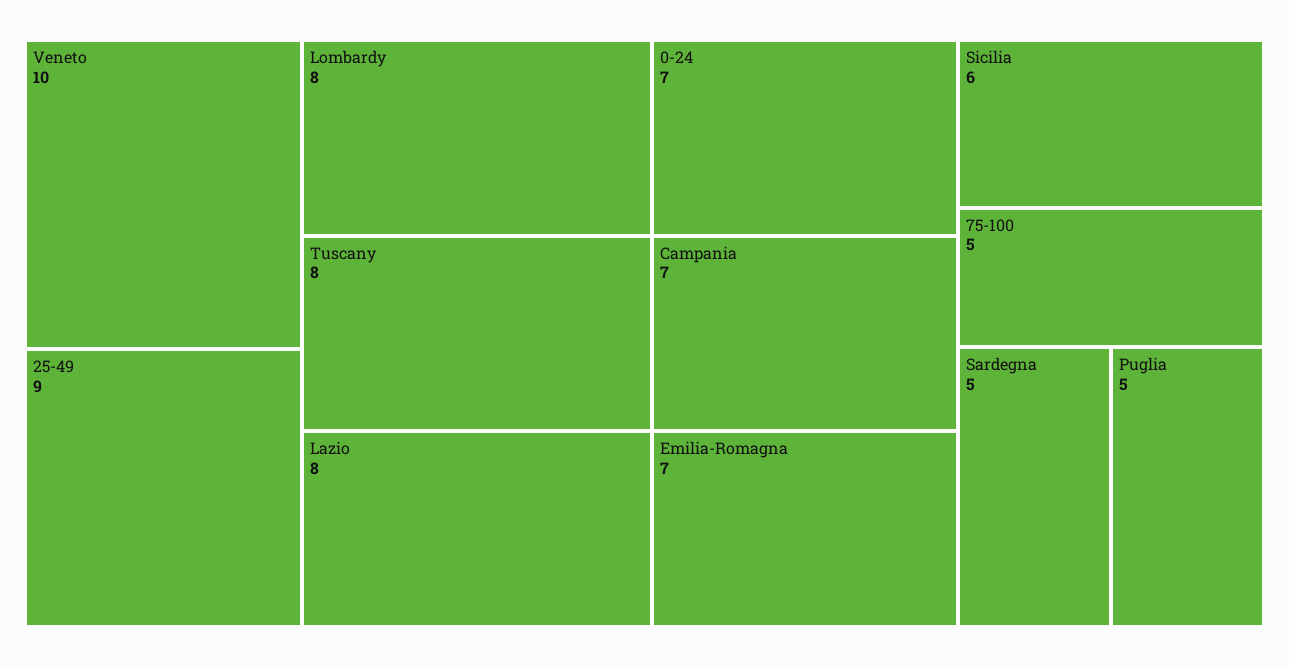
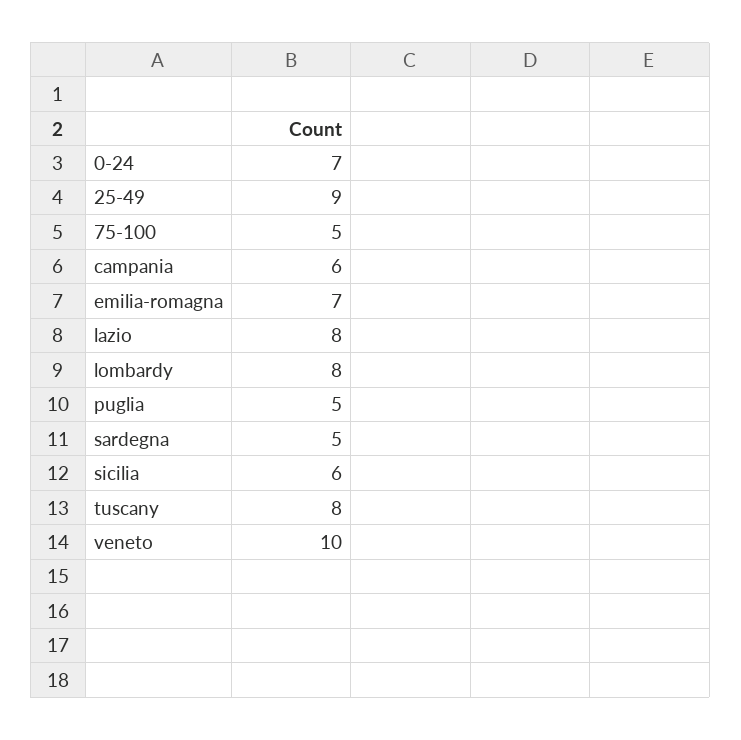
  {
    "Veneto": 10,
    "25-49": 9,
    "Lombardy": 8,
    "Tuscany": 8,
    "Lazio": 8,
    "0-24": 7,
-   "Campania": 7,
+   "Campania": 6,
    "Emilia-Romagna": 7,
    "Sicilia": 6,
    "75-100": 5,
    "Sardegna": 5,
    "Puglia": 5
  }

